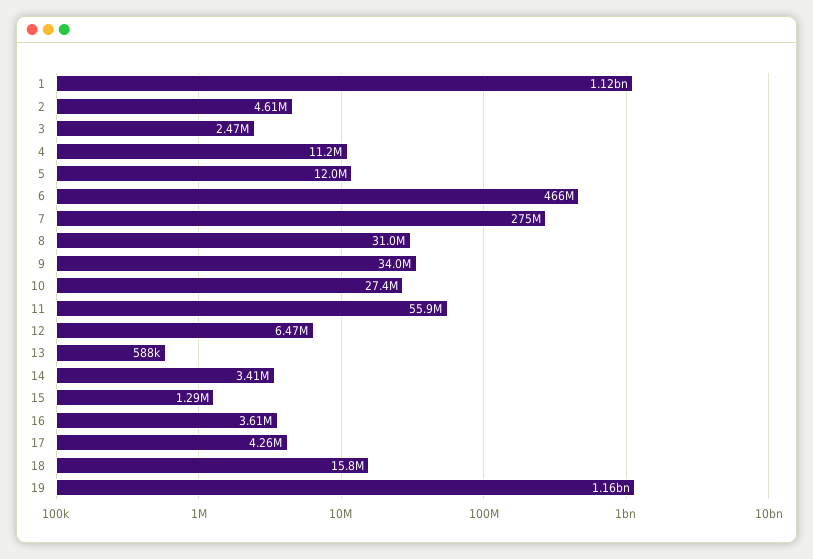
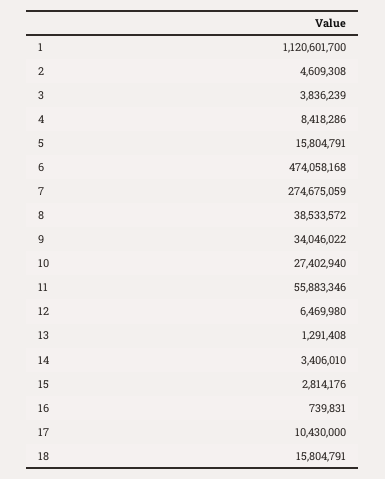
  {
    "1": 1120601700,
    "2": 4609308,
-   "3": 2470000,
+   "3": 3836239,
-   "4": 11200000,
+   "4": 8418286,
-   "5": 12000000,
+   "5": 15804791,
-   "6": 466000000,
+   "6": 474058168,
    "7": 274675059,
-   "8": 31000000,
+   "8": 38533572,
    "9": 34046022,
    "10": 27402940,
    "11": 55883346,
    "12": 6469980,
-   "13": 588000,
+   "13": 1291408,
    "14": 3406010,
-   "15": 1290000,
+   "15": 2814176,
-   "16": 3610000,
+   "16": 739831,
-   "17": 4260000,
+   "17": 10430000,
-   "18": 15804791,
+   "18": 15804791
-   "19": 1160000000
  }

